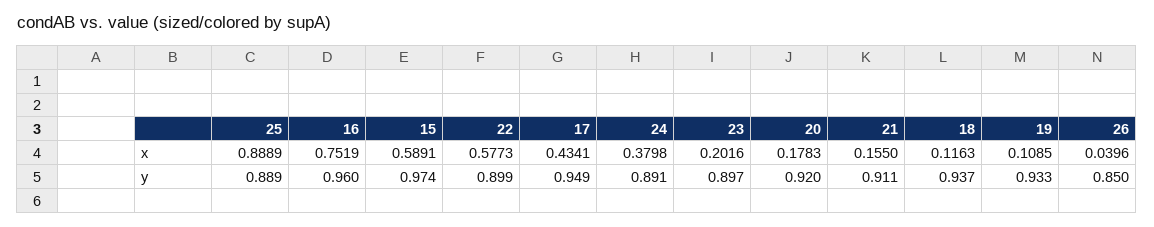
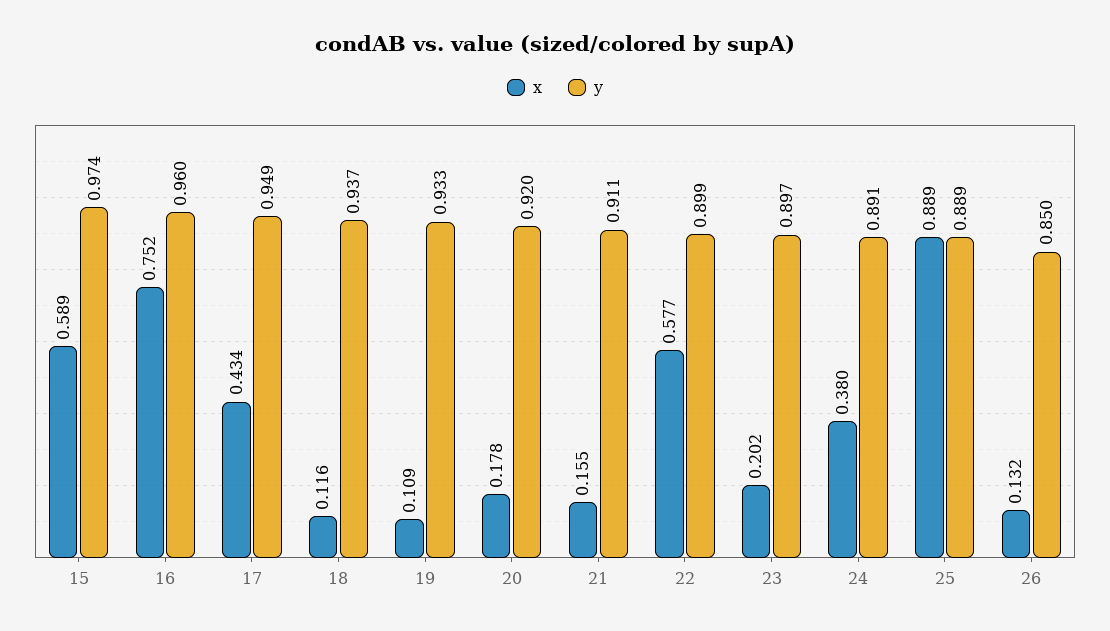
  {
    "x": {
      "25": 0.8889,
      "16": 0.7519,
      "15": 0.5891,
      "22": 0.5773,
      "17": 0.4341,
      "24": 0.3798,
      "23": 0.2016,
      "20": 0.1783,
      "21": 0.155,
      "18": 0.1163,
      "19": 0.1085,
-     "26": 0.0396
+     "26": 0.132
    },
    "y": {
      "25": 0.889,
      "16": 0.96,
      "15": 0.974,
      "22": 0.899,
      "17": 0.949,
      "24": 0.891,
      "23": 0.897,
      "20": 0.92,
      "21": 0.911,
      "18": 0.937,
      "19": 0.933,
      "26": 0.85
    }
  }

